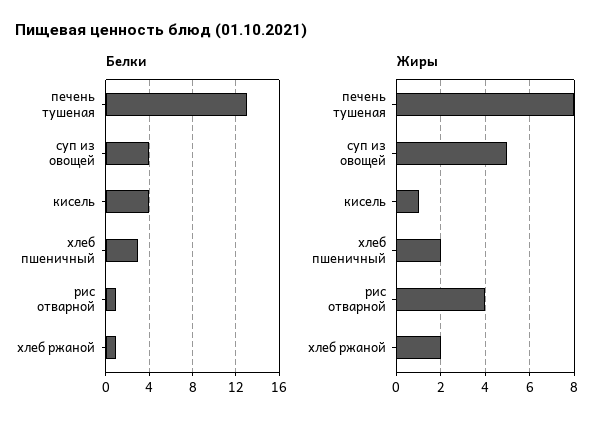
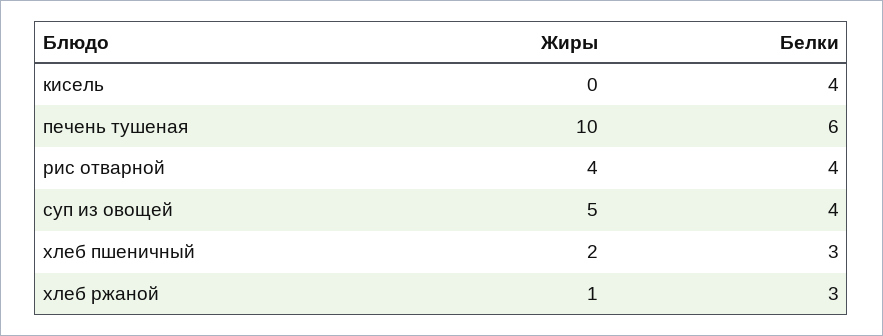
  {
    "Белки": {
-     "печень тушеная": 13,
+     "печень тушеная": 6,
      "суп из овощей": 4,
      "кисель": 4,
      "хлеб пшеничный": 3,
-     "рис отварной": 1,
+     "рис отварной": 4,
-     "хлеб ржаной": 1
+     "хлеб ржаной": 3
    },
    "Жиры": {
-     "печень тушеная": 8,
+     "печень тушеная": 10,
      "суп из овощей": 5,
-     "кисель": 1,
+     "кисель": 0,
      "хлеб пшеничный": 2,
      "рис отварной": 4,
-     "хлеб ржаной": 2
+     "хлеб ржаной": 1
    }
  }

